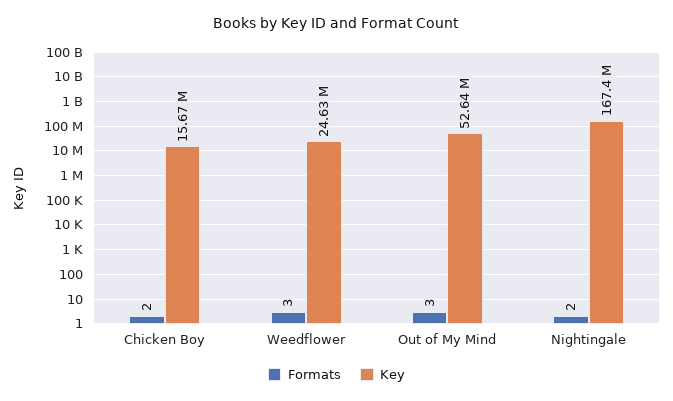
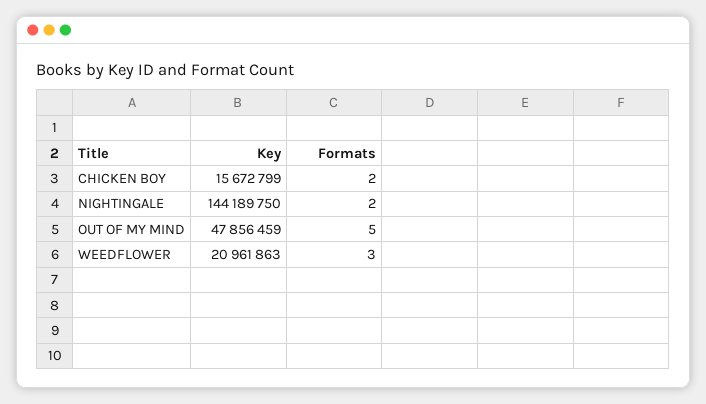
  {
    "Formats": {
      "Chicken Boy": 2,
      "Weedflower": 3,
-     "Out of My Mind": 3,
+     "Out of My Mind": 5,
      "Nightingale": 2
    },
    "Key": {
      "Chicken Boy": 15672799,
-     "Weedflower": 24630000,
+     "Weedflower": 20961863,
-     "Out of My Mind": 52640000,
+     "Out of My Mind": 47856459,
-     "Nightingale": 167400000
+     "Nightingale": 144189750
    }
  }

